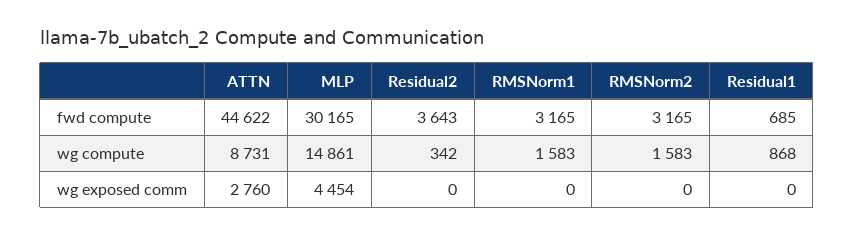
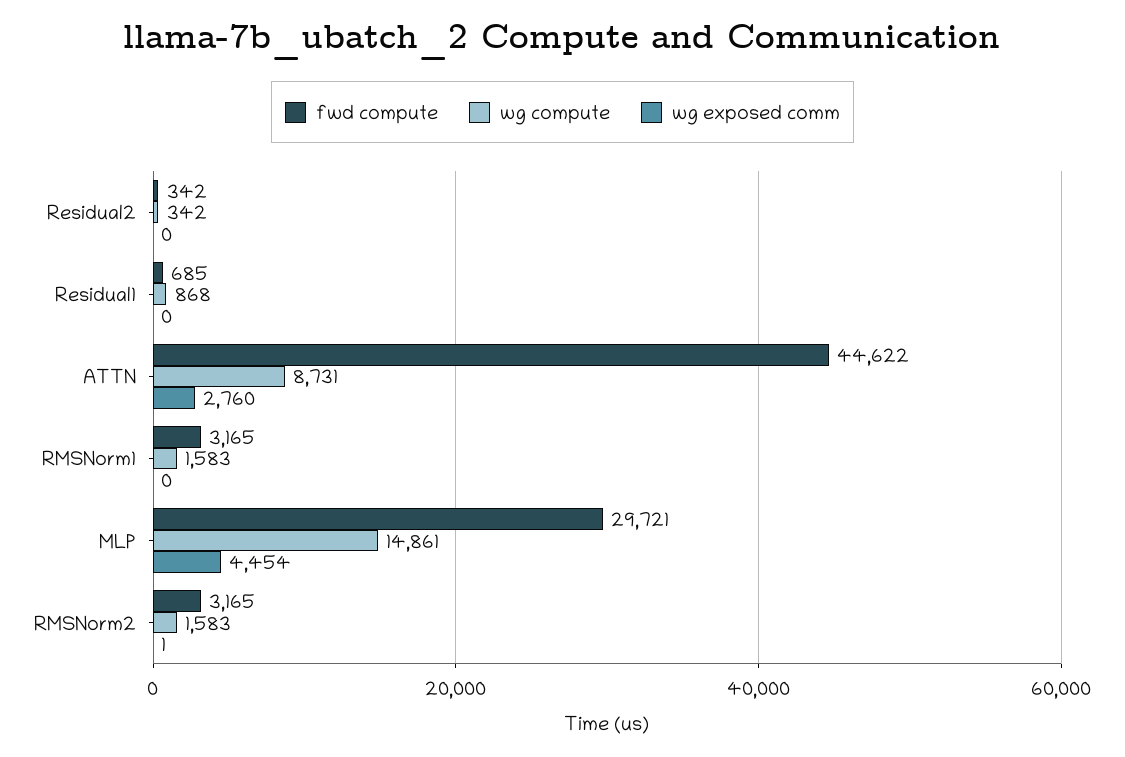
  {
    "fwd compute": {
      "ATTN": 44622,
-     "MLP": 30165,
+     "MLP": 29721,
-     "Residual2": 3643,
+     "Residual2": 342,
      "RMSNorm1": 3165,
      "RMSNorm2": 3165,
      "Residual1": 685
    },
    "wg compute": {
      "ATTN": 8731,
      "MLP": 14861,
      "Residual2": 342,
      "RMSNorm1": 1583,
      "RMSNorm2": 1583,
      "Residual1": 868
    },
    "wg exposed comm": {
      "ATTN": 2760,
      "MLP": 4454,
      "Residual2": 0,
      "RMSNorm1": 0,
-     "RMSNorm2": 0,
+     "RMSNorm2": 1,
      "Residual1": 0
    }
  }

